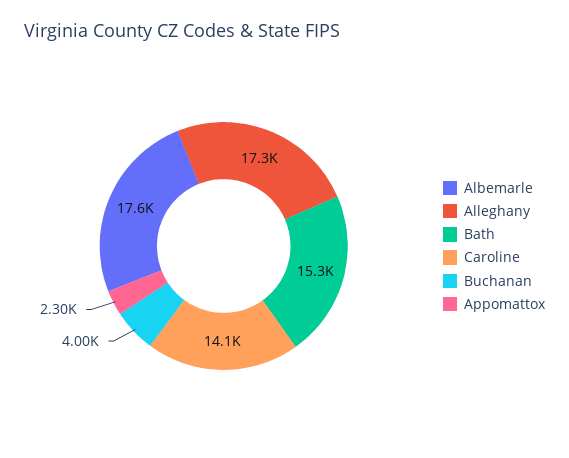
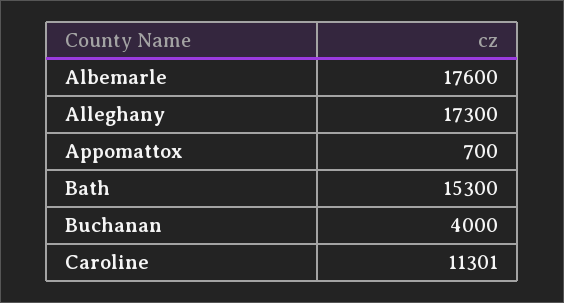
  {
    "Albemarle": 17600,
    "Alleghany": 17300,
    "Bath": 15300,
-   "Caroline": 14100,
+   "Caroline": 11301,
    "Buchanan": 4000,
-   "Appomattox": 2300
+   "Appomattox": 700
  }

